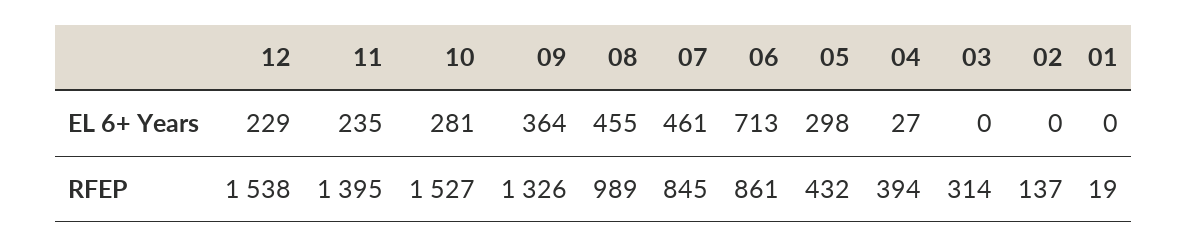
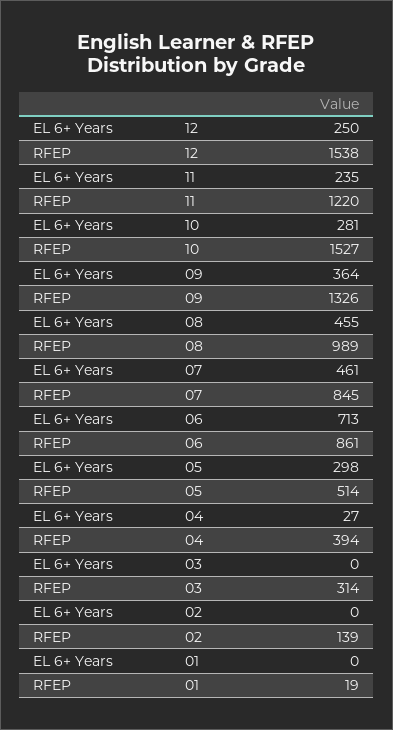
  {
    "12": {
-     "EL 6+ Years": 229,
+     "EL 6+ Years": 250,
      "RFEP": 1538
    },
    "11": {
      "EL 6+ Years": 235,
-     "RFEP": 1395
+     "RFEP": 1220
    },
    "10": {
      "EL 6+ Years": 281,
      "RFEP": 1527
    },
    "09": {
      "EL 6+ Years": 364,
      "RFEP": 1326
    },
    "08": {
      "EL 6+ Years": 455,
      "RFEP": 989
    },
    "07": {
      "EL 6+ Years": 461,
      "RFEP": 845
    },
    "06": {
      "EL 6+ Years": 713,
      "RFEP": 861
    },
    "05": {
      "EL 6+ Years": 298,
-     "RFEP": 432
+     "RFEP": 514
    },
    "04": {
      "EL 6+ Years": 27,
      "RFEP": 394
    },
    "03": {
      "EL 6+ Years": 0,
      "RFEP": 314
    },
    "02": {
      "EL 6+ Years": 0,
-     "RFEP": 137
+     "RFEP": 139
    },
    "01": {
      "EL 6+ Years": 0,
      "RFEP": 19
    }
  }

